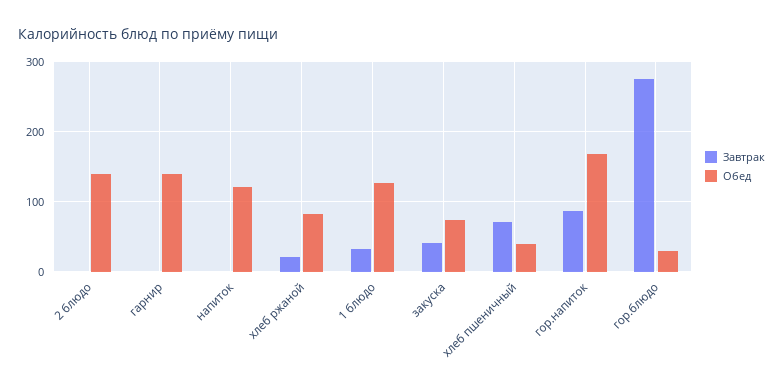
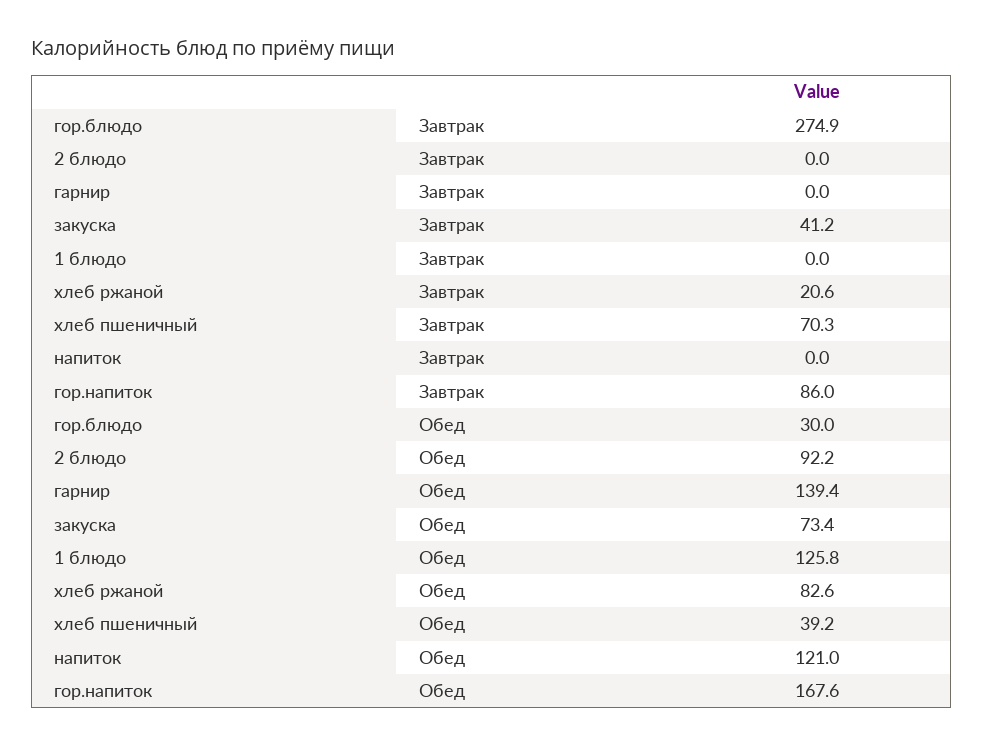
  {
    "Завтрак": {
      "2 блюдо": 0,
      "гарнир": 0,
      "напиток": 0,
      "хлеб ржаной": 20.6,
-     "1 блюдо": 30,
+     "1 блюдо": 0,
      "закуска": 41.2,
      "хлеб пшеничный": 70.3,
      "гор.напиток": 86,
      "гор.блюдо": 274.9
    },
    "Обед": {
-     "2 блюдо": 140,
+     "2 блюдо": 92.2,
      "гарнир": 139.4,
      "напиток": 121,
      "хлеб ржаной": 82.6,
      "1 блюдо": 125.8,
      "закуска": 73.4,
      "хлеб пшеничный": 39.2,
      "гор.напиток": 167.6,
      "гор.блюдо": 30
    }
  }

